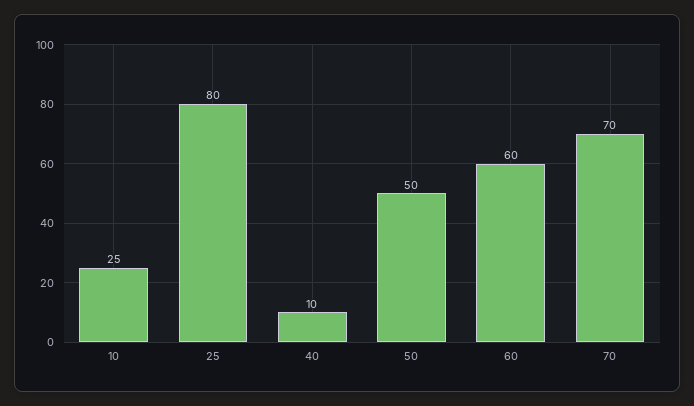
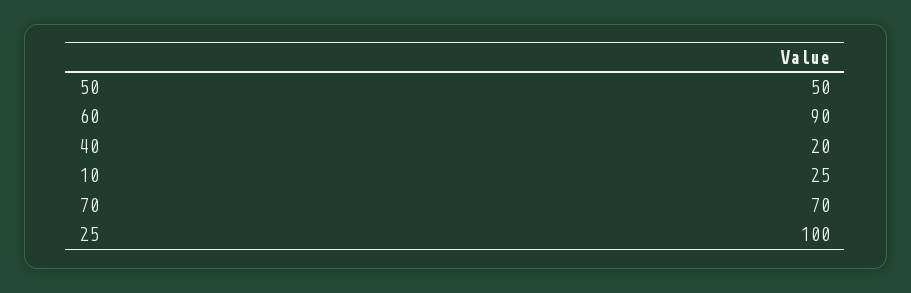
  {
    "10": 25,
-   "25": 80,
+   "25": 100,
-   "40": 10,
+   "40": 20,
    "50": 50,
-   "60": 60,
+   "60": 90,
    "70": 70
  }

